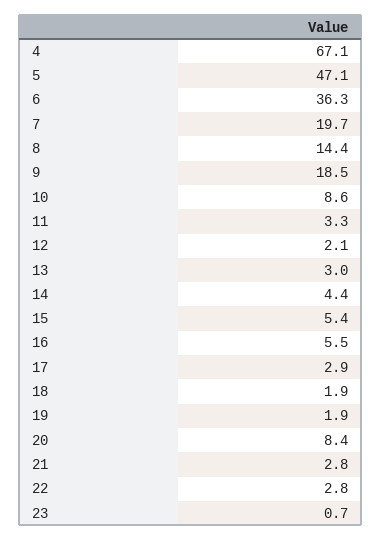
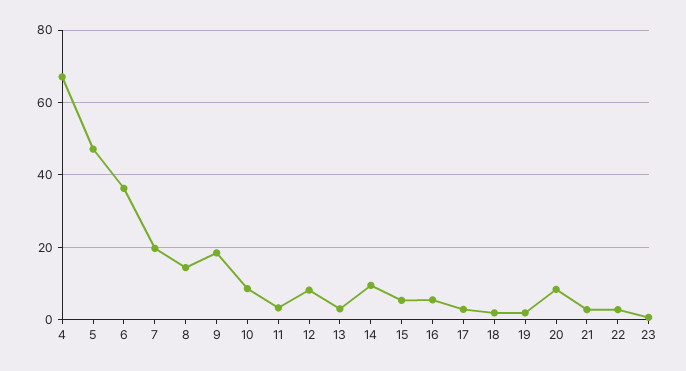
  {
    "4": 67.1,
    "5": 47.1,
    "6": 36.3,
    "7": 19.7,
    "8": 14.4,
    "9": 18.5,
    "10": 8.6,
    "11": 3.3,
-   "12": 2.1,
+   "12": 8,
    "13": 3,
-   "14": 4.4,
+   "14": 10,
    "15": 5.4,
    "16": 5.5,
    "17": 2.9,
    "18": 1.9,
    "19": 1.9,
    "20": 8.4,
    "21": 2.8,
    "22": 2.8,
    "23": 0.7
  }

